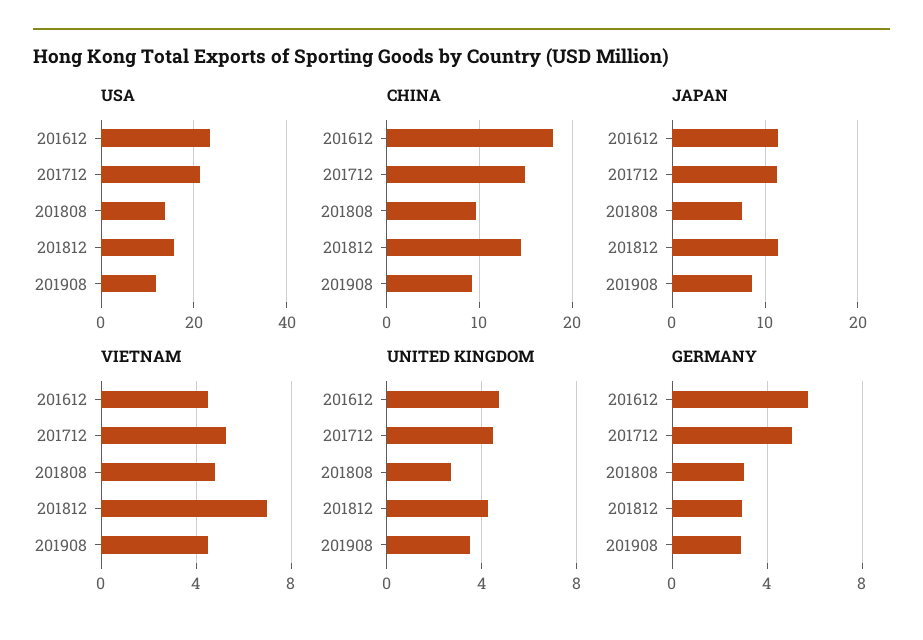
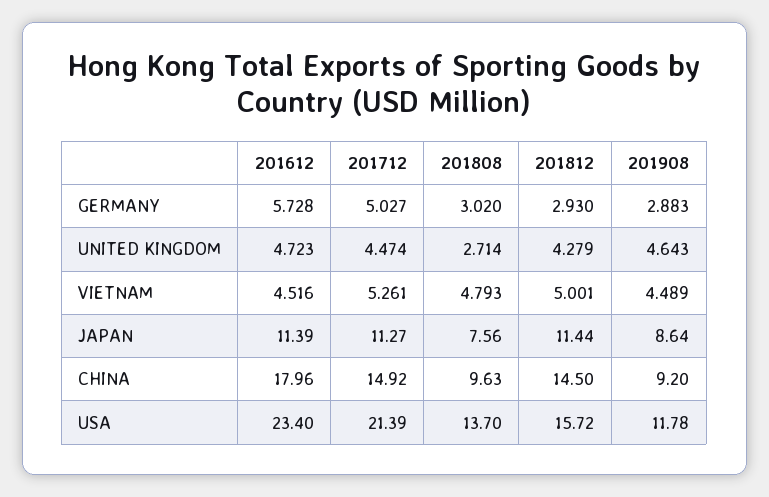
  {
    "USA": {
      "201612": 23.4,
      "201712": 21.39,
      "201808": 13.7,
      "201812": 15.72,
      "201908": 11.78
    },
    "CHINA": {
      "201612": 17.96,
      "201712": 14.92,
      "201808": 9.63,
      "201812": 14.5,
      "201908": 9.2
    },
    "JAPAN": {
      "201612": 11.39,
      "201712": 11.27,
      "201808": 7.56,
      "201812": 11.44,
      "201908": 8.64
    },
    "VIETNAM": {
      "201612": 4.516,
      "201712": 5.261,
      "201808": 4.793,
-     "201812": 7,
+     "201812": 5.001,
      "201908": 4.489
    },
    "UNITED KINGDOM": {
      "201612": 4.723,
      "201712": 4.474,
      "201808": 2.714,
      "201812": 4.279,
-     "201908": 3.5
+     "201908": 4.643
    },
    "GERMANY": {
      "201612": 5.728,
      "201712": 5.027,
      "201808": 3.02,
      "201812": 2.93,
      "201908": 2.883
    }
  }

